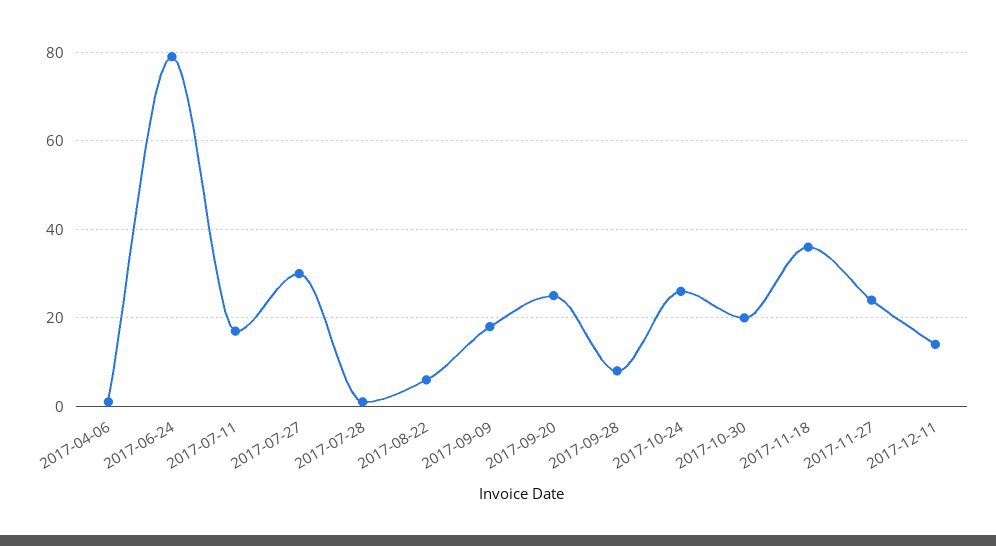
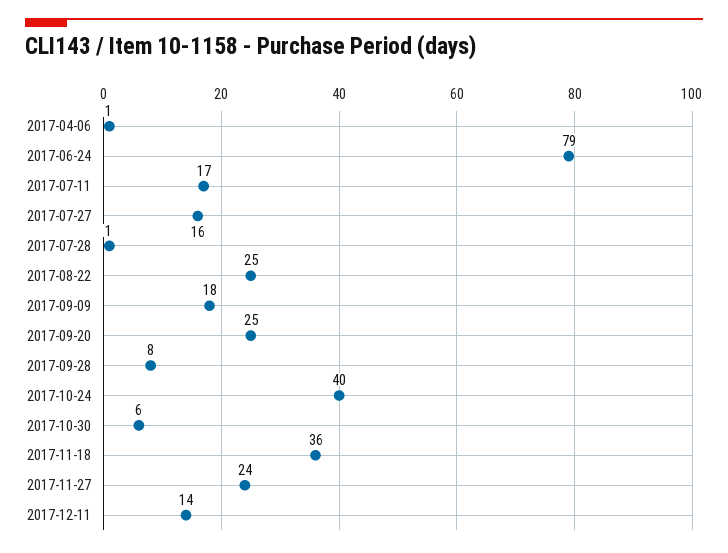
  {
    "2017-04-06": 1,
    "2017-06-24": 79,
    "2017-07-11": 17,
-   "2017-07-27": 30,
+   "2017-07-27": 16,
    "2017-07-28": 1,
-   "2017-08-22": 5,
+   "2017-08-22": 25,
    "2017-09-09": 18,
    "2017-09-20": 25,
    "2017-09-28": 8,
-   "2017-10-24": 25,
+   "2017-10-24": 40,
-   "2017-10-30": 20,
+   "2017-10-30": 6,
    "2017-11-18": 36,
    "2017-11-27": 24,
    "2017-12-11": 14
  }

